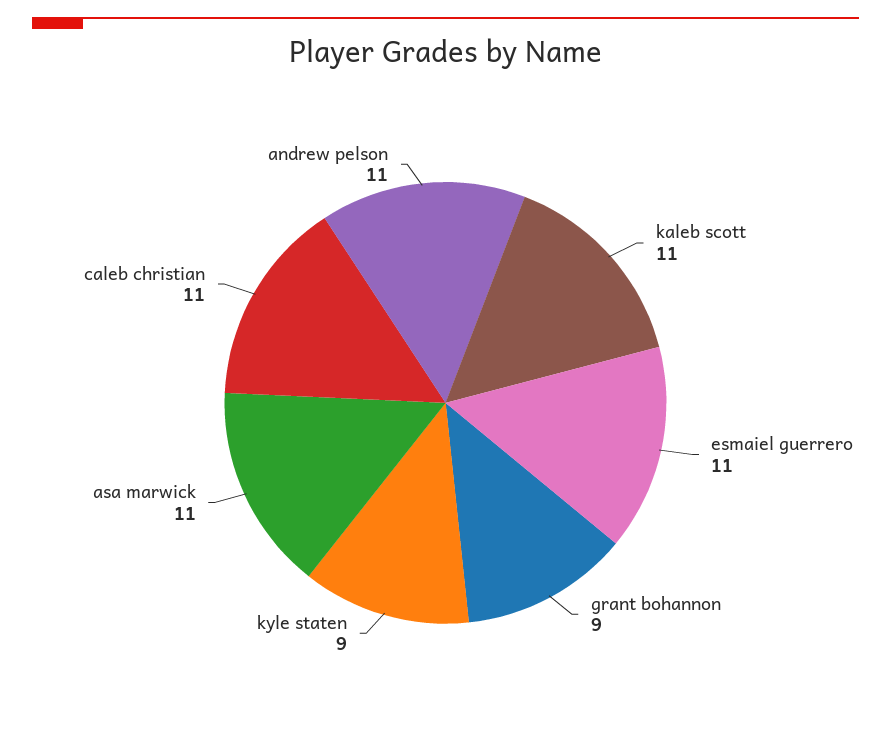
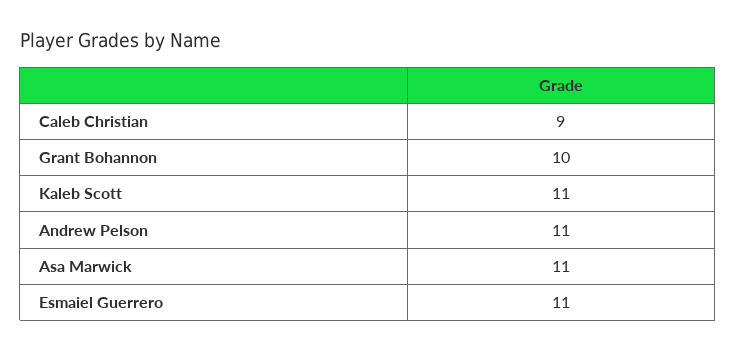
  {
    "kaleb scott": 11,
    "esmaiel guerrero": 11,
-   "grant bohannon": 9,
+   "grant bohannon": 10,
-   "kyle staten": 9,
    "asa marwick": 11,
-   "caleb christian": 11,
+   "caleb christian": 9,
    "andrew pelson": 11
  }

